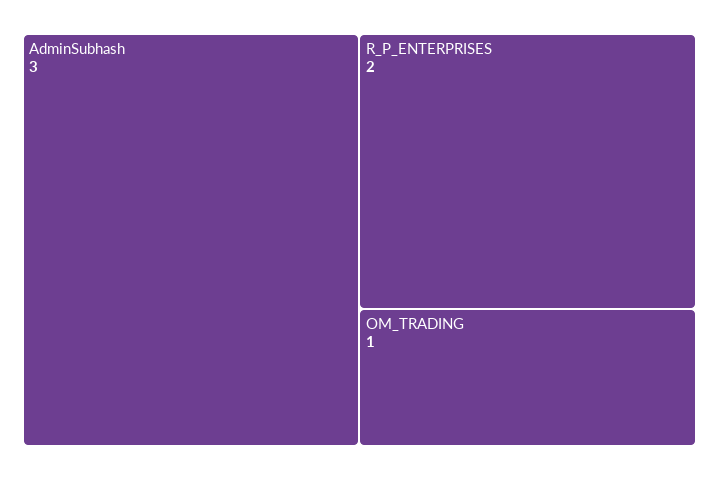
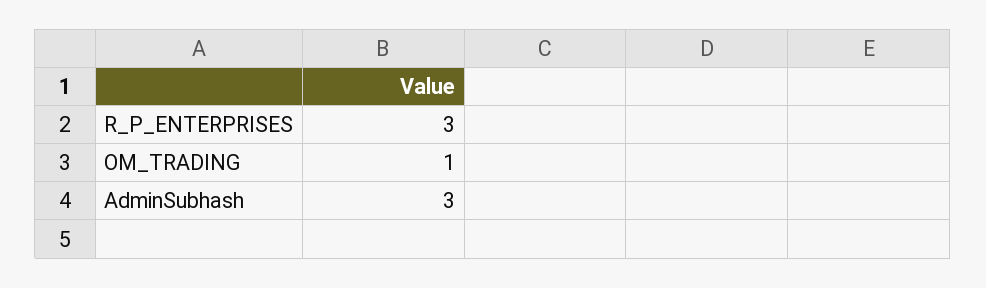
  {
    "AdminSubhash": 3,
-   "R_P_ENTERPRISES": 2,
+   "R_P_ENTERPRISES": 3,
    "OM_TRADING": 1
  }

